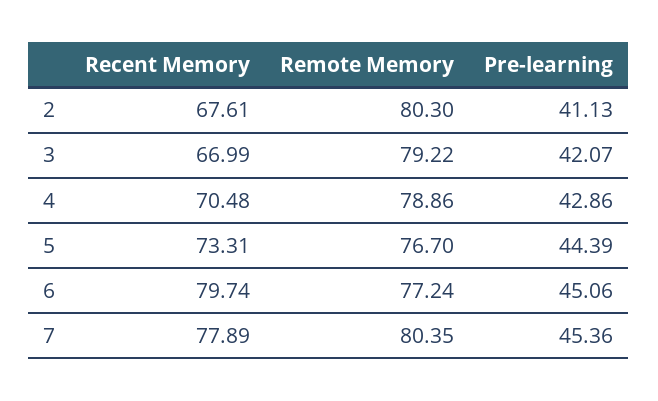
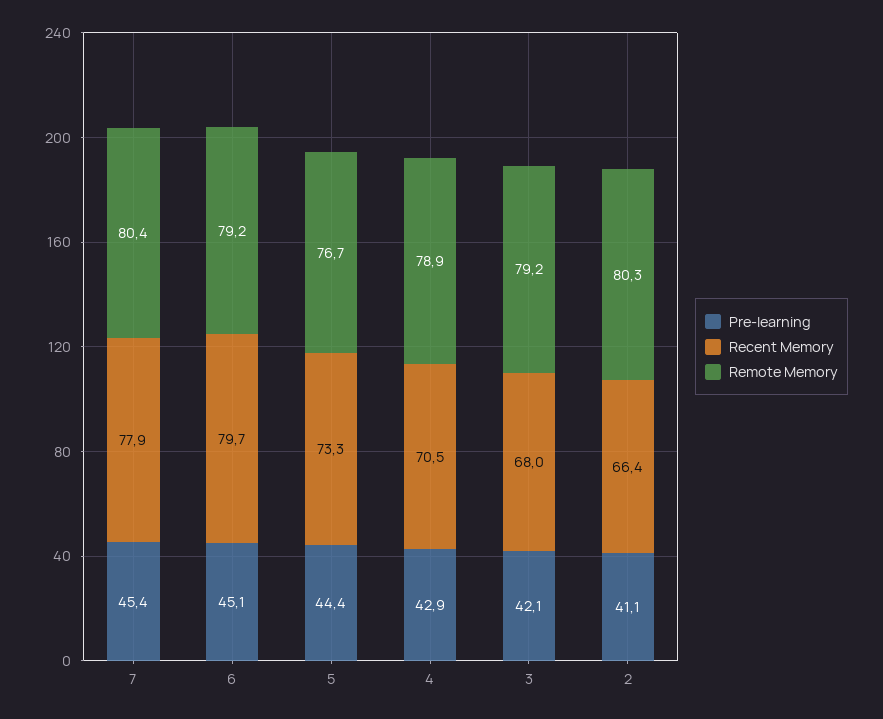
  {
    "Recent Memory": {
-     "2": 67.61,
+     "2": 66.4,
-     "3": 66.99,
+     "3": 68,
      "4": 70.48,
      "5": 73.31,
      "6": 79.74,
      "7": 77.89
    },
    "Remote Memory": {
      "2": 80.3,
      "3": 79.22,
      "4": 78.86,
      "5": 76.7,
-     "6": 77.24,
+     "6": 79.2,
      "7": 80.35
    },
    "Pre-learning": {
      "2": 41.13,
      "3": 42.07,
      "4": 42.86,
      "5": 44.39,
      "6": 45.06,
      "7": 45.36
    }
  }

